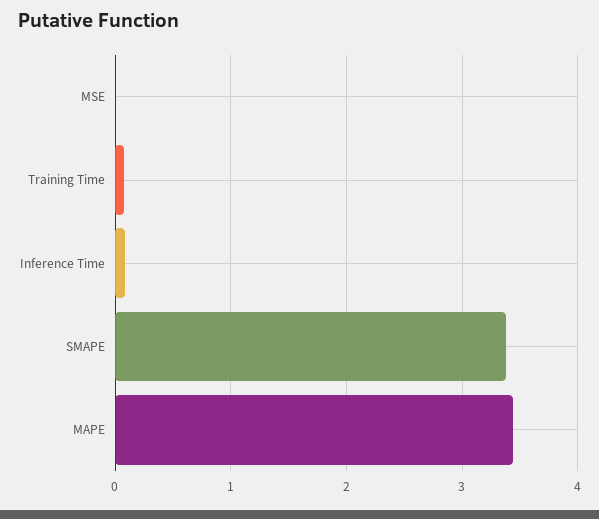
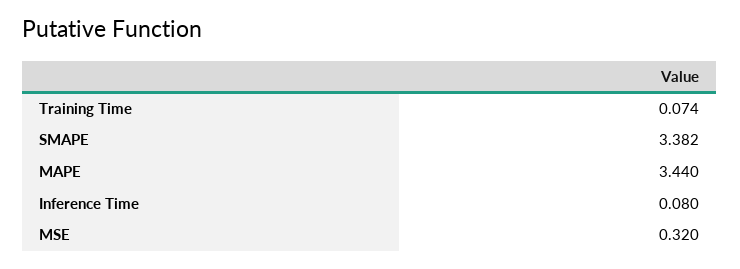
  {
-   "MSE": 0,
+   "MSE": 0.32,
    "Training Time": 0.074,
    "Inference Time": 0.08,
    "SMAPE": 3.382,
    "MAPE": 3.44
  }

